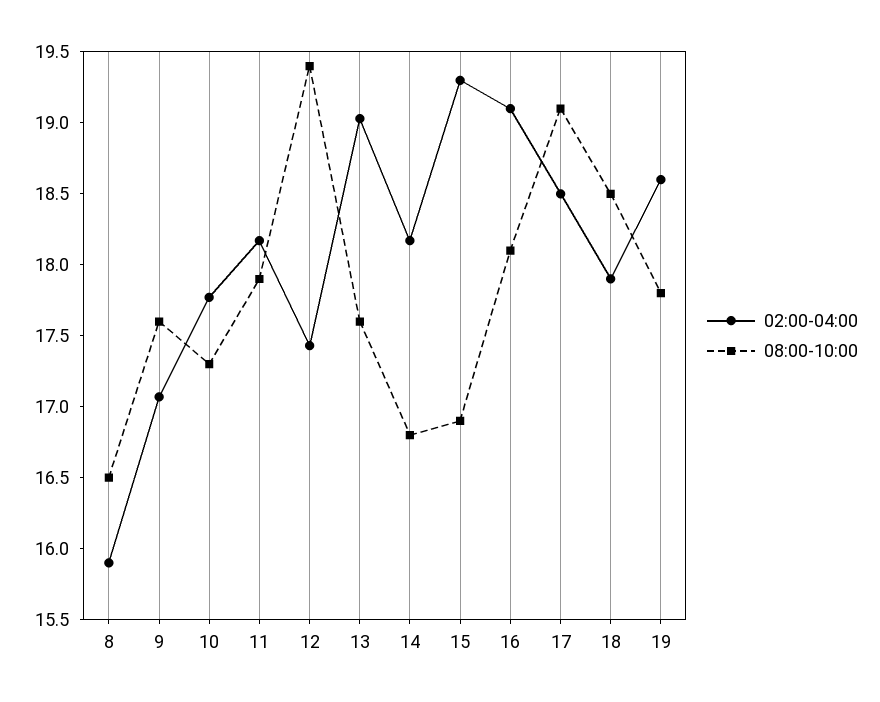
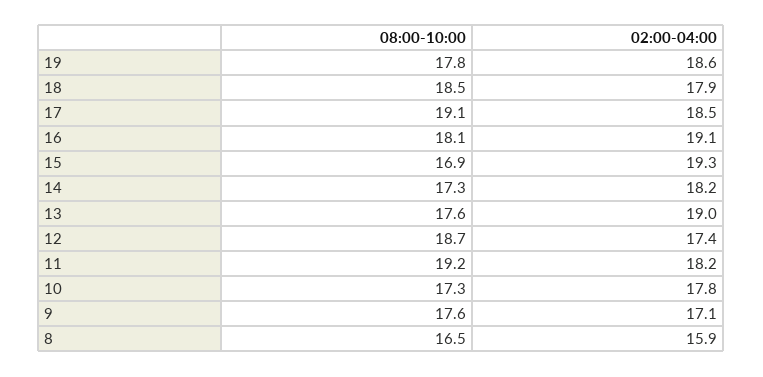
  {
    "02:00-04:00": {
      "8": 15.9,
      "9": 17.1,
      "10": 17.8,
      "11": 18.2,
      "12": 17.4,
      "13": 19,
      "14": 18.2,
      "15": 19.3,
      "16": 19.1,
      "17": 18.5,
      "18": 17.9,
      "19": 18.6
    },
    "08:00-10:00": {
      "8": 16.5,
      "9": 17.6,
      "10": 17.3,
-     "11": 17.9,
+     "11": 19.2,
-     "12": 19.4,
+     "12": 18.7,
      "13": 17.6,
-     "14": 16.8,
+     "14": 17.3,
      "15": 16.9,
      "16": 18.1,
      "17": 19.1,
      "18": 18.5,
      "19": 17.8
    }
  }

